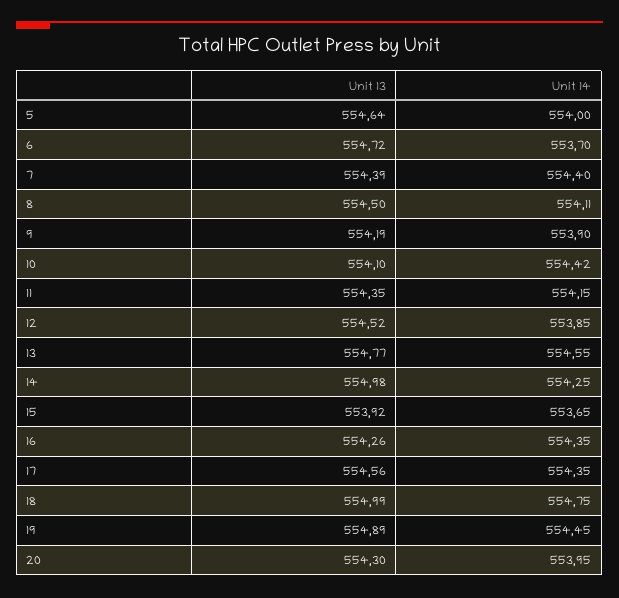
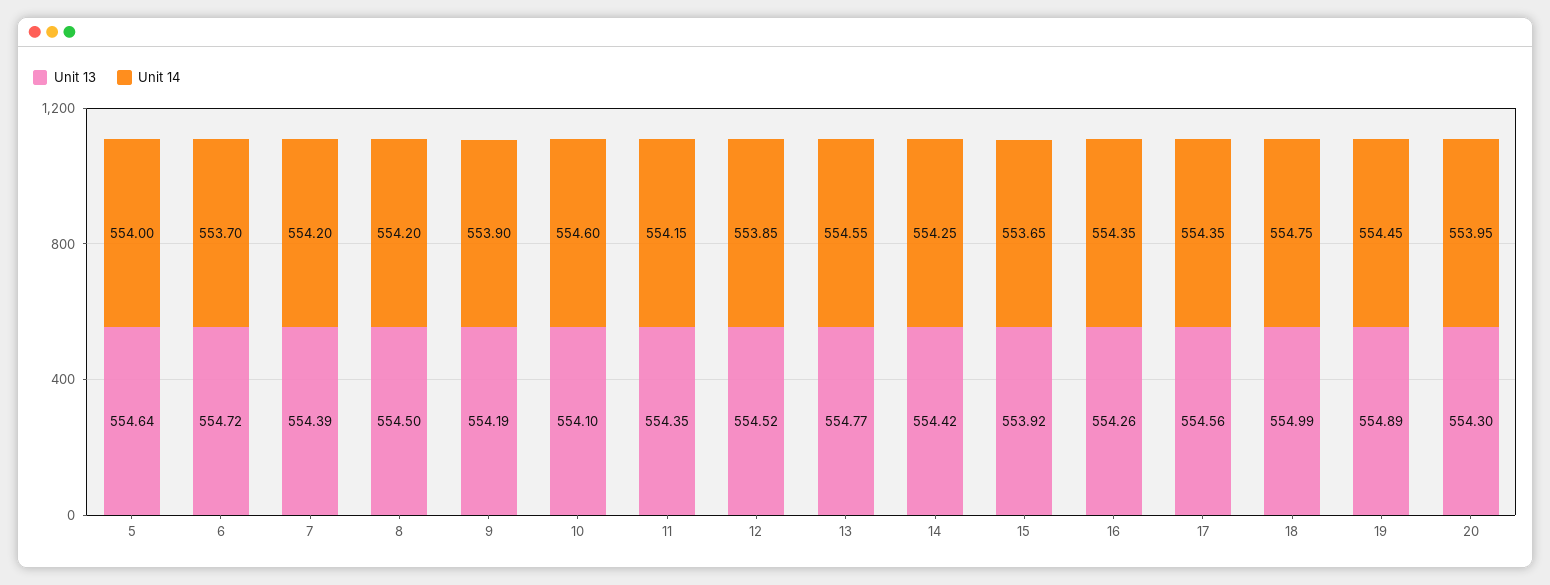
  {
    "Unit 13": {
      "5": 554.64,
      "6": 554.72,
      "7": 554.39,
      "8": 554.5,
      "9": 554.19,
      "10": 554.1,
      "11": 554.35,
      "12": 554.52,
      "13": 554.77,
-     "14": 554.98,
+     "14": 554.42,
      "15": 553.92,
      "16": 554.26,
      "17": 554.56,
      "18": 554.99,
      "19": 554.89,
      "20": 554.3
    },
    "Unit 14": {
      "5": 554,
      "6": 553.7,
-     "7": 554.4,
+     "7": 554.2,
-     "8": 554.11,
+     "8": 554.2,
      "9": 553.9,
-     "10": 554.42,
+     "10": 554.6,
      "11": 554.15,
      "12": 553.85,
      "13": 554.55,
      "14": 554.25,
      "15": 553.65,
      "16": 554.35,
      "17": 554.35,
      "18": 554.75,
      "19": 554.45,
      "20": 553.95
    }
  }

